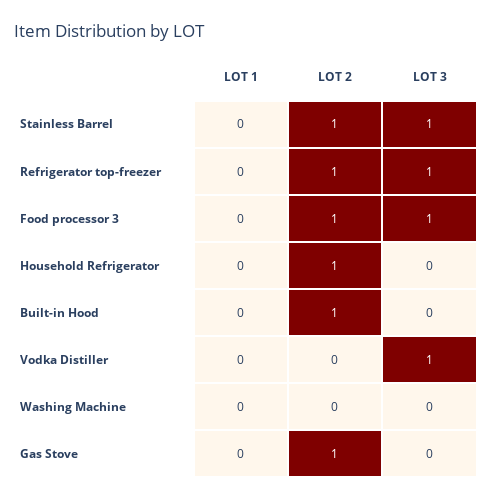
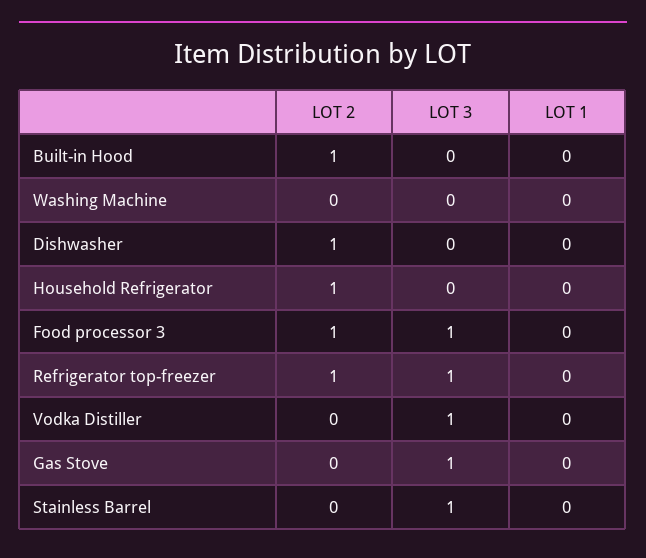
  {
    "LOT 1": {
      "Stainless Barrel": 0,
      "Refrigerator top-freezer": 0,
      "Food processor 3": 0,
      "Household Refrigerator": 0,
      "Built-in Hood": 0,
      "Vodka Distiller": 0,
      "Washing Machine": 0,
-     "Gas Stove": 0
+     "Gas Stove": 0,
+     "Dishwasher": 0
    },
    "LOT 2": {
-     "Stainless Barrel": 1,
+     "Stainless Barrel": 0,
      "Refrigerator top-freezer": 1,
      "Food processor 3": 1,
      "Household Refrigerator": 1,
      "Built-in Hood": 1,
      "Vodka Distiller": 0,
      "Washing Machine": 0,
-     "Gas Stove": 1
+     "Gas Stove": 0,
+     "Dishwasher": 1
    },
    "LOT 3": {
      "Stainless Barrel": 1,
      "Refrigerator top-freezer": 1,
      "Food processor 3": 1,
      "Household Refrigerator": 0,
      "Built-in Hood": 0,
      "Vodka Distiller": 1,
      "Washing Machine": 0,
-     "Gas Stove": 0
+     "Gas Stove": 1,
+     "Dishwasher": 0
    }
  }

